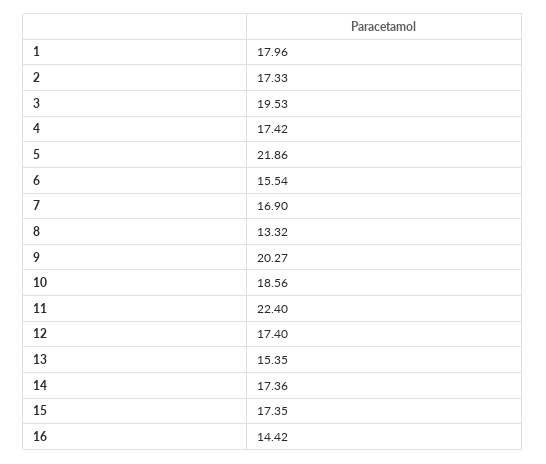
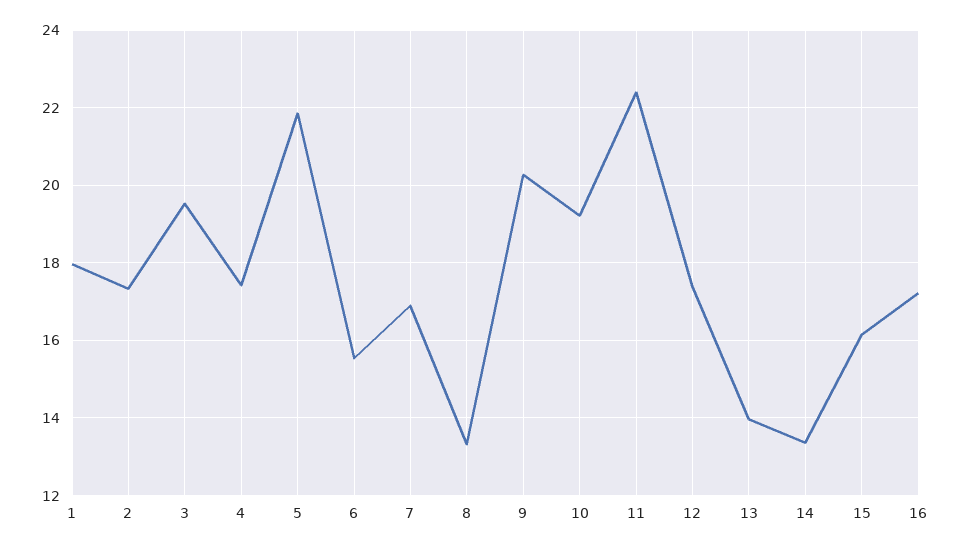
  {
    "1": 17.96,
    "2": 17.33,
    "3": 19.53,
    "4": 17.42,
    "5": 21.86,
    "6": 15.54,
    "7": 16.9,
    "8": 13.32,
    "9": 20.27,
-   "10": 18.56,
+   "10": 19.2,
    "11": 22.4,
    "12": 17.4,
-   "13": 15.35,
+   "13": 14,
-   "14": 17.36,
+   "14": 13.4,
-   "15": 17.35,
+   "15": 16.2,
-   "16": 14.42
+   "16": 17.2
  }

